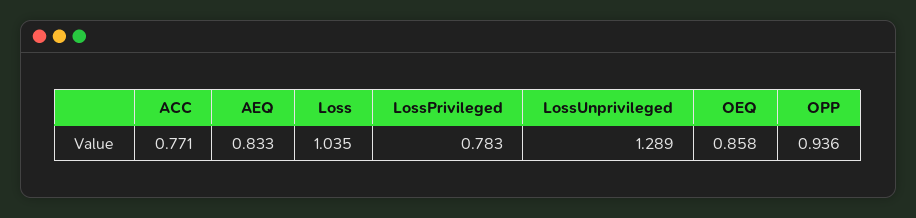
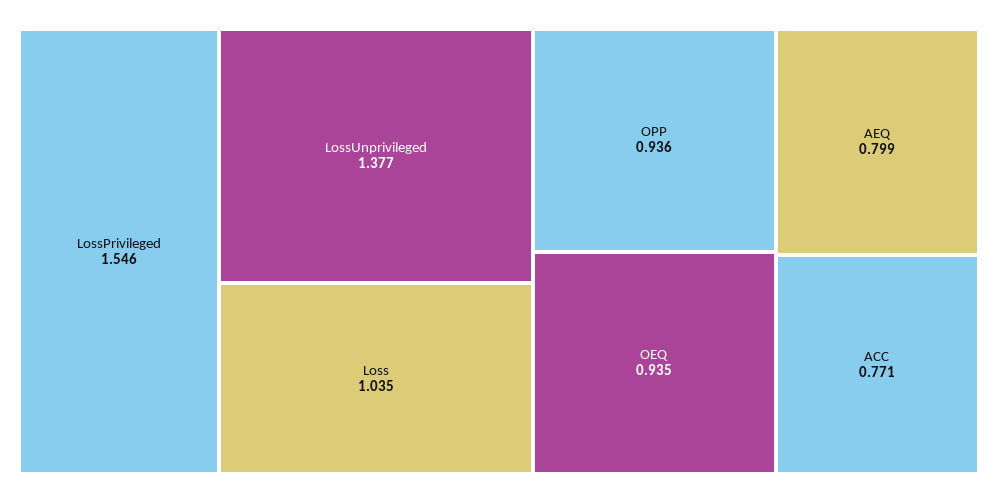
  {
    "ACC": 0.771,
-   "AEQ": 0.833,
+   "AEQ": 0.799,
    "Loss": 1.035,
-   "LossPrivileged": 0.783,
+   "LossPrivileged": 1.546,
-   "LossUnprivileged": 1.289,
+   "LossUnprivileged": 1.377,
-   "OEQ": 0.858,
+   "OEQ": 0.935,
    "OPP": 0.936
  }

